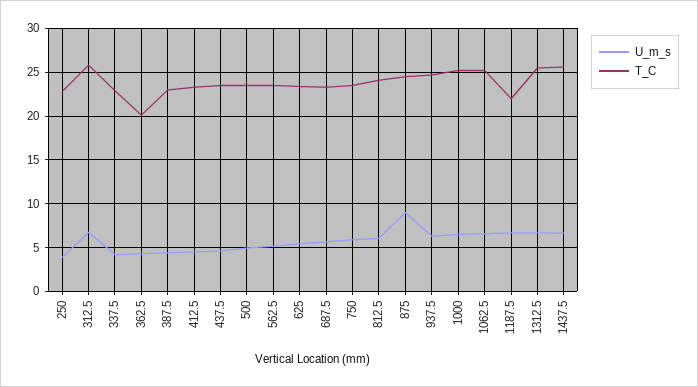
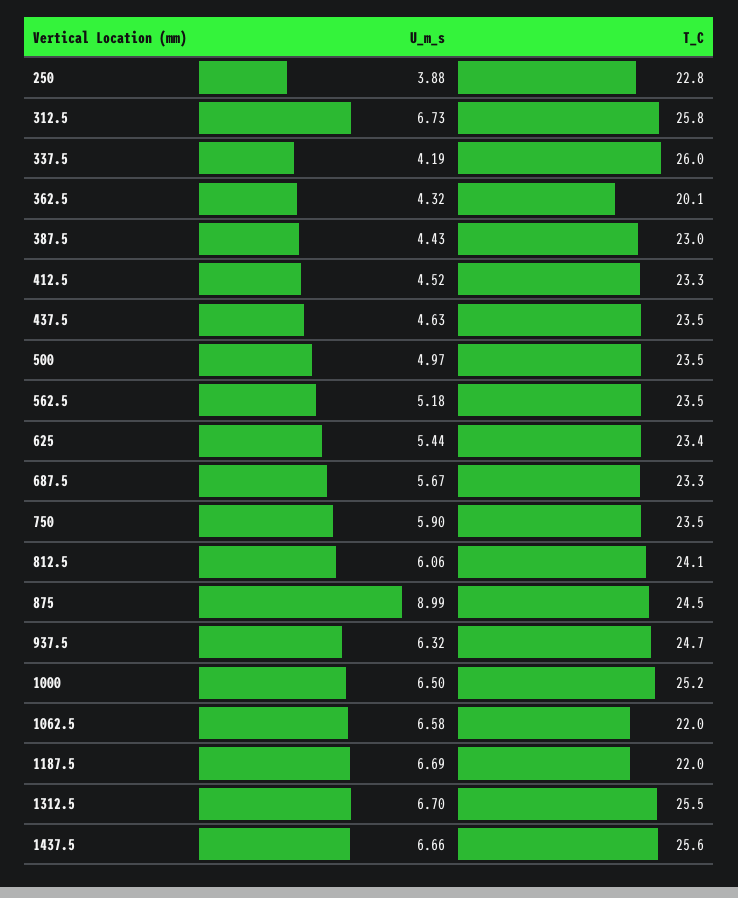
  {
    "U_m_s": {
      "250": 3.88,
      "312.5": 6.73,
      "337.5": 4.19,
      "362.5": 4.32,
      "387.5": 4.43,
      "412.5": 4.52,
      "437.5": 4.63,
      "500": 4.97,
      "562.5": 5.18,
      "625": 5.44,
      "687.5": 5.67,
      "750": 5.9,
      "812.5": 6.06,
      "875": 8.99,
      "937.5": 6.32,
      "1000": 6.5,
      "1062.5": 6.58,
      "1187.5": 6.69,
      "1312.5": 6.7,
      "1437.5": 6.66
    },
    "T_C": {
      "250": 22.8,
      "312.5": 25.8,
-     "337.5": 23,
+     "337.5": 26,
      "362.5": 20.1,
      "387.5": 23,
      "412.5": 23.3,
      "437.5": 23.5,
      "500": 23.5,
      "562.5": 23.5,
      "625": 23.4,
      "687.5": 23.3,
      "750": 23.5,
      "812.5": 24.1,
      "875": 24.5,
      "937.5": 24.7,
      "1000": 25.2,
-     "1062.5": 25,
+     "1062.5": 22,
      "1187.5": 22,
      "1312.5": 25.5,
      "1437.5": 25.6
    }
  }

